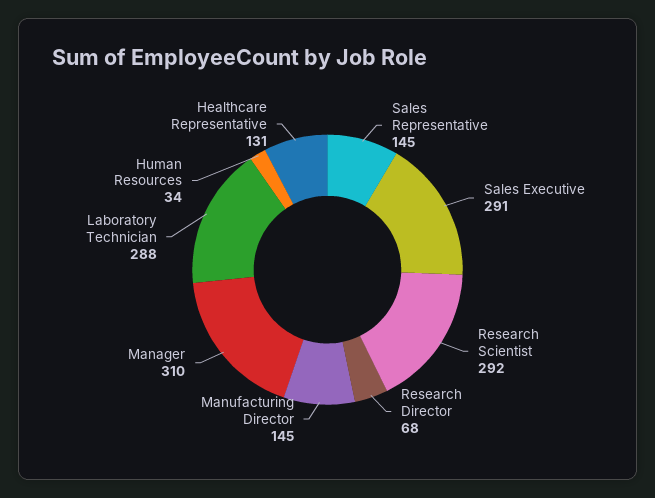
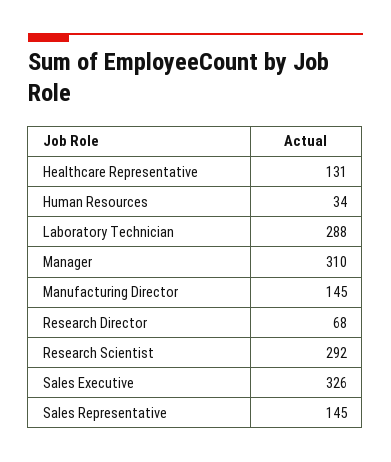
  {
    "Sales Representative": 145,
-   "Sales Executive": 291,
+   "Sales Executive": 326,
    "Research Scientist": 292,
    "Research Director": 68,
    "Manufacturing Director": 145,
    "Manager": 310,
    "Laboratory Technician": 288,
    "Human Resources": 34,
    "Healthcare Representative": 131
  }

